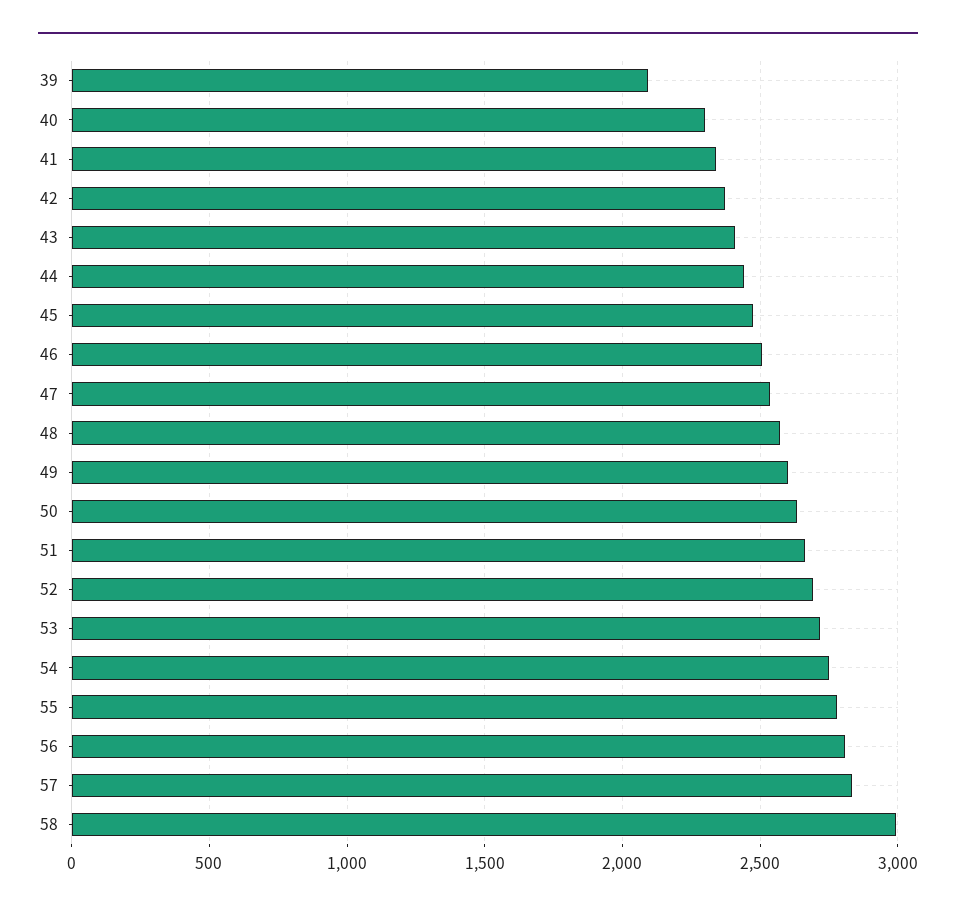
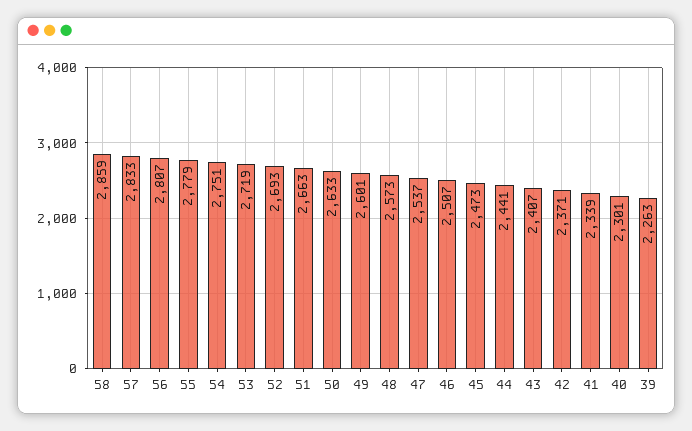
  {
-   "39": 2100,
+   "39": 2263,
    "40": 2301,
    "41": 2339,
    "42": 2371,
    "43": 2407,
    "44": 2441,
    "45": 2473,
    "46": 2507,
    "47": 2537,
    "48": 2573,
    "49": 2601,
    "50": 2633,
    "51": 2663,
    "52": 2693,
    "53": 2719,
    "54": 2751,
    "55": 2779,
    "56": 2807,
    "57": 2833,
-   "58": 3000
+   "58": 2859
  }

